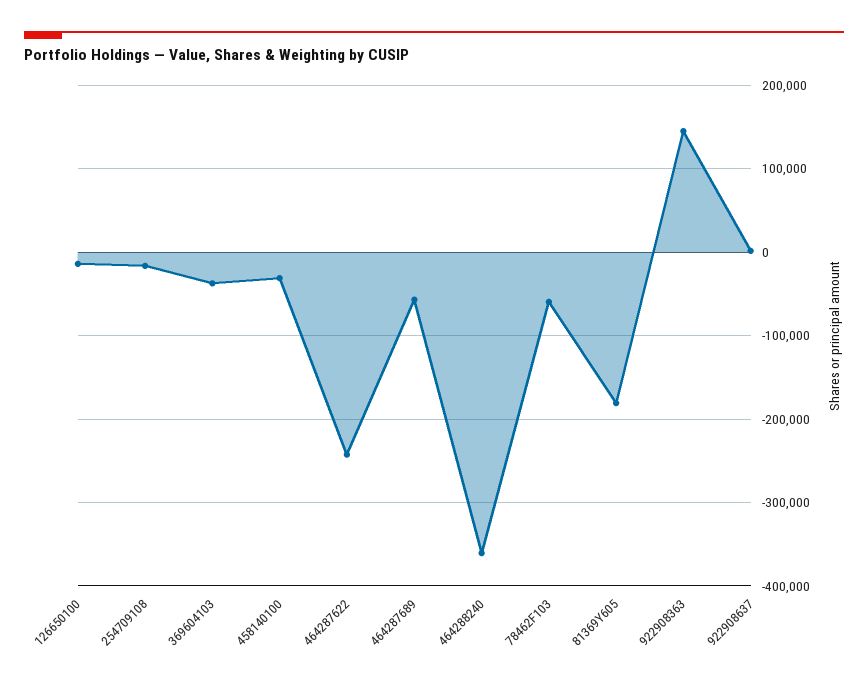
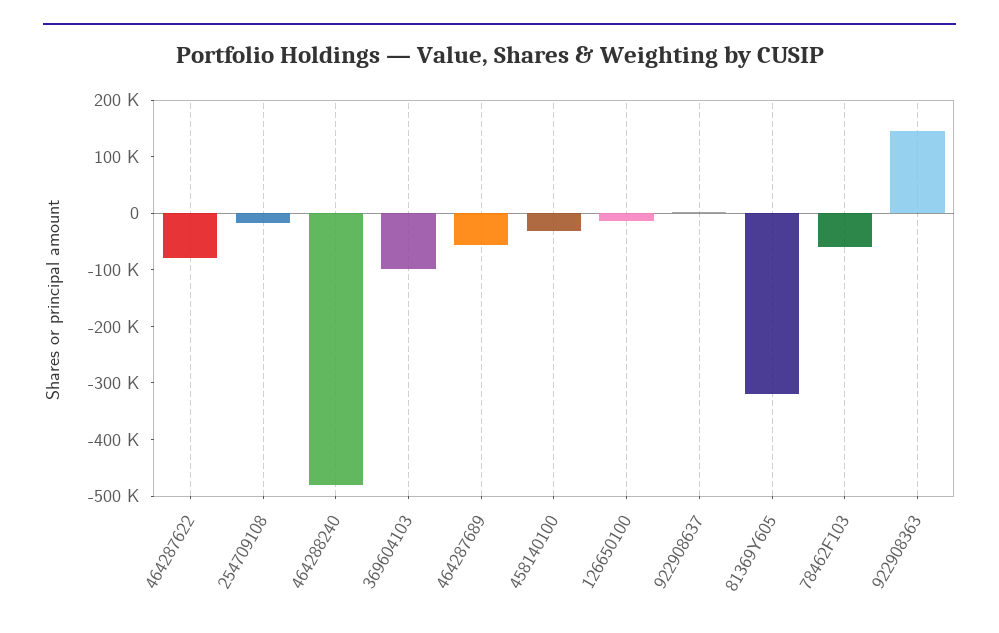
  {
    "126650100": -10000,
    "254709108": -20000,
-   "369604103": -40000,
+   "369604103": -100000,
    "458140100": -30000,
-   "464287622": -240000,
+   "464287622": -80000,
    "464287689": -60000,
-   "464288240": -360000,
+   "464288240": -480000,
    "78462F103": -60000,
-   "81369Y605": -180000,
+   "81369Y605": -320000,
    "922908363": 150000,
    "922908637": 0
  }

